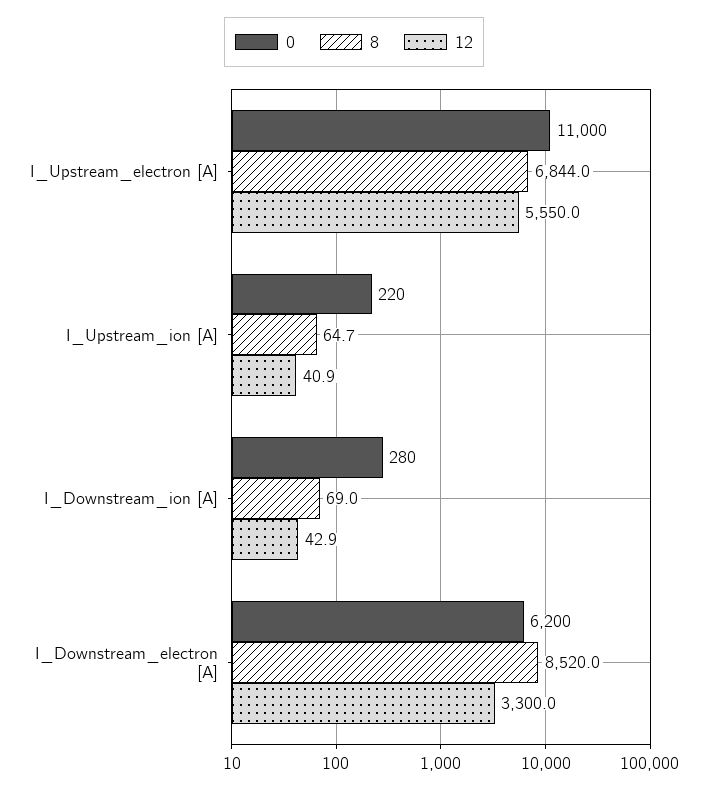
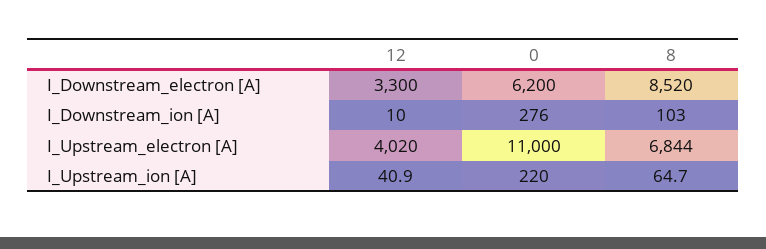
  {
    "0": {
      "I_Upstream_electron [A]": 11000,
      "I_Upstream_ion [A]": 220,
-     "I_Downstream_ion [A]": 280,
+     "I_Downstream_ion [A]": 276,
      "I_Downstream_electron [A]": 6200
    },
    "8": {
      "I_Upstream_electron [A]": 6844,
      "I_Upstream_ion [A]": 64.7,
-     "I_Downstream_ion [A]": 69,
+     "I_Downstream_ion [A]": 103,
      "I_Downstream_electron [A]": 8520
    },
    "12": {
-     "I_Upstream_electron [A]": 5550,
+     "I_Upstream_electron [A]": 4020,
      "I_Upstream_ion [A]": 40.9,
-     "I_Downstream_ion [A]": 42.9,
+     "I_Downstream_ion [A]": 10,
      "I_Downstream_electron [A]": 3300
    }
  }

